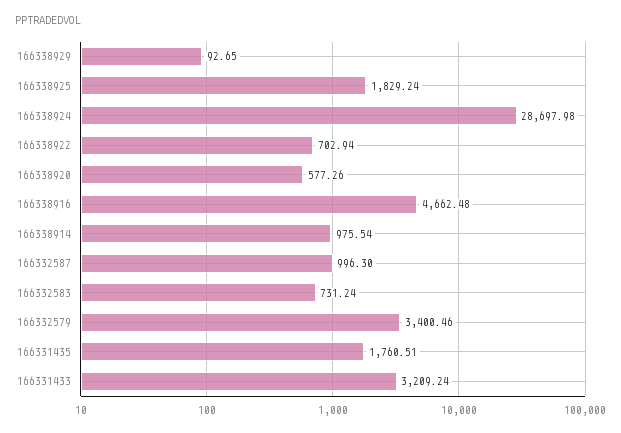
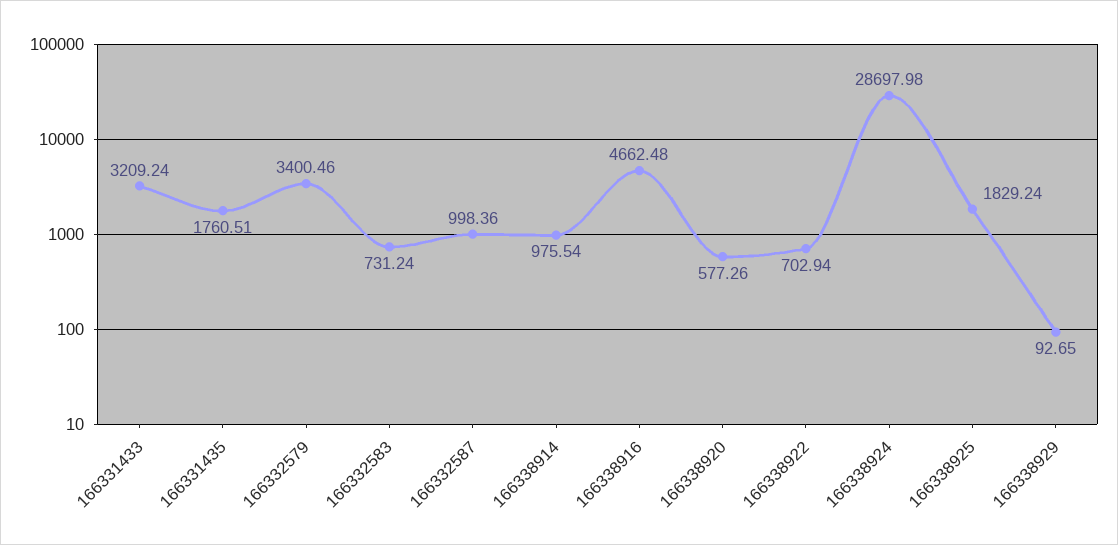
  {
    "166338929": 92.65,
    "166338925": 1829.24,
    "166338924": 28697.98,
    "166338922": 702.94,
    "166338920": 577.26,
    "166338916": 4662.48,
    "166338914": 975.54,
-   "166332587": 996.3,
+   "166332587": 998.36,
    "166332583": 731.24,
    "166332579": 3400.46,
    "166331435": 1760.51,
    "166331433": 3209.24
  }

